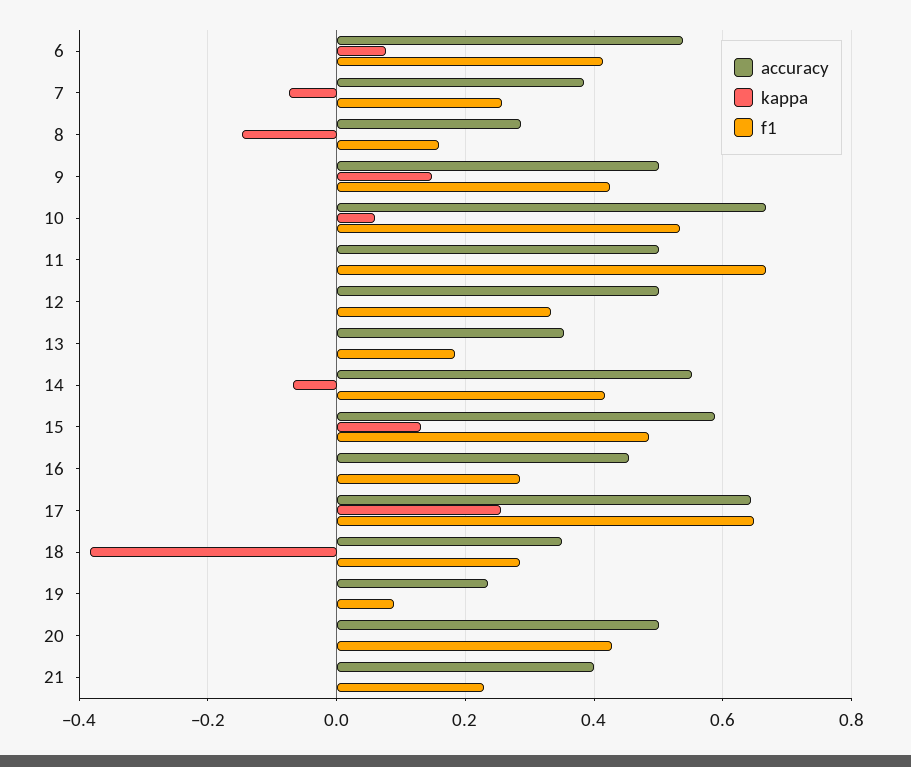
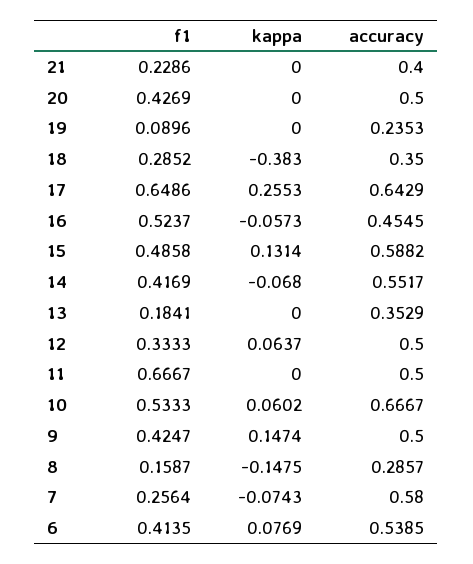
  {
    "accuracy": {
      "6": 0.5385,
-     "7": 0.38,
+     "7": 0.58,
      "8": 0.2857,
      "9": 0.5,
      "10": 0.6667,
      "11": 0.5,
      "12": 0.5,
      "13": 0.3529,
      "14": 0.5517,
      "15": 0.5882,
      "16": 0.4545,
      "17": 0.6429,
      "18": 0.35,
      "19": 0.2353,
      "20": 0.5,
      "21": 0.4
    },
    "kappa": {
      "6": 0.0769,
      "7": -0.0743,
      "8": -0.1475,
      "9": 0.1474,
      "10": 0.0602,
      "11": 0,
-     "12": 0,
+     "12": 0.0637,
      "13": 0,
      "14": -0.068,
      "15": 0.1314,
-     "16": 0,
+     "16": -0.0573,
      "17": 0.2553,
      "18": -0.383,
      "19": 0,
      "20": 0,
      "21": 0
    },
    "f1": {
      "6": 0.4135,
      "7": 0.2564,
      "8": 0.1587,
      "9": 0.4247,
      "10": 0.5333,
      "11": 0.6667,
      "12": 0.3333,
      "13": 0.1841,
      "14": 0.4169,
      "15": 0.4858,
-     "16": 0.28,
+     "16": 0.5237,
      "17": 0.6486,
      "18": 0.2852,
      "19": 0.0896,
      "20": 0.4269,
      "21": 0.2286
    }
  }

